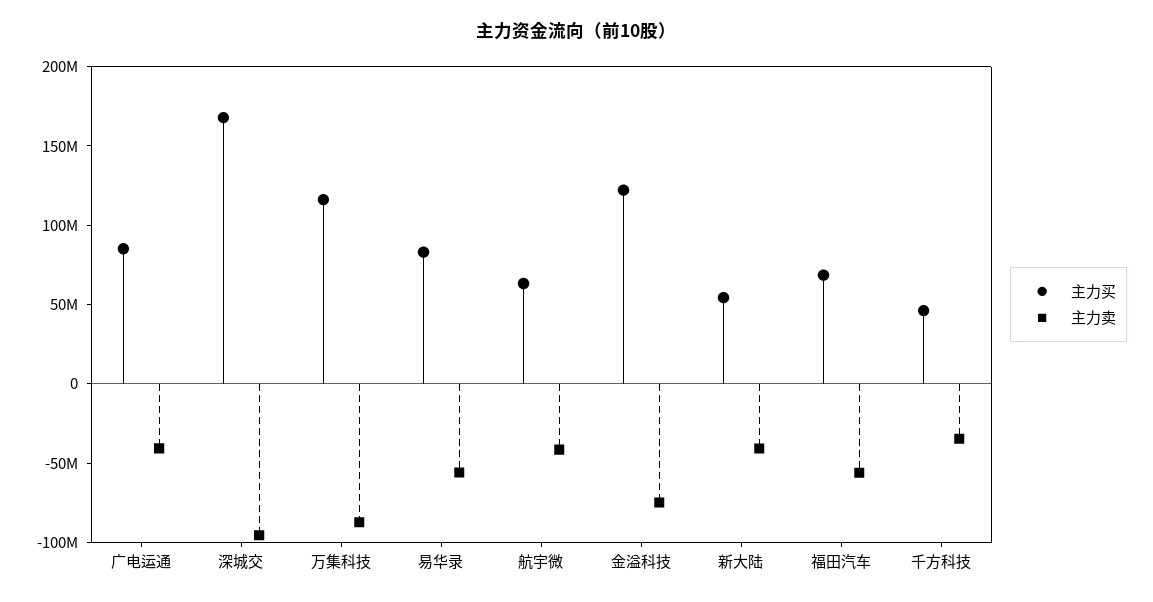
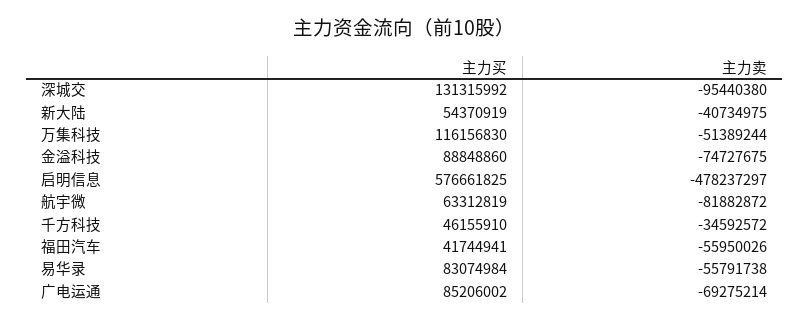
  {
    "主力买": {
      "广电运通": 85206002,
-     "深城交": 170000000,
+     "深城交": 131315992,
      "万集科技": 116156830,
      "易华录": 83074984,
      "航宇微": 63312819,
-     "金溢科技": 120000000,
+     "金溢科技": 88848860,
      "新大陆": 54370919,
-     "福田汽车": 70000000,
+     "福田汽车": 41744941,
-     "千方科技": 46155910
+     "千方科技": 46155910,
+     "启明信息": 576661825
    },
    "主力卖": {
-     "广电运通": -40000000,
+     "广电运通": -69275214,
      "深城交": -95440380,
-     "万集科技": -90000000,
+     "万集科技": -51389244,
      "易华录": -55791738,
-     "航宇微": -40000000,
+     "航宇微": -81882872,
      "金溢科技": -74727675,
      "新大陆": -40734975,
      "福田汽车": -55950026,
-     "千方科技": -34592572
+     "千方科技": -34592572,
+     "启明信息": -478237297
    }
  }

